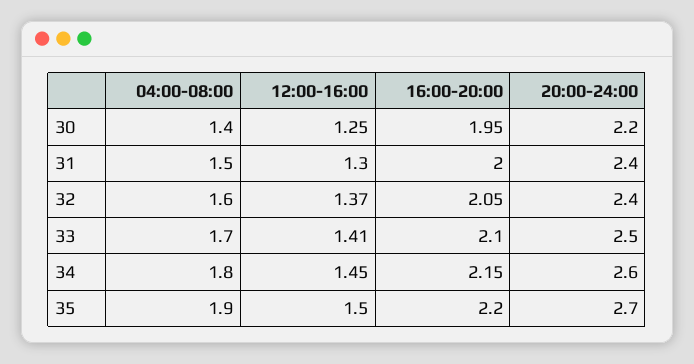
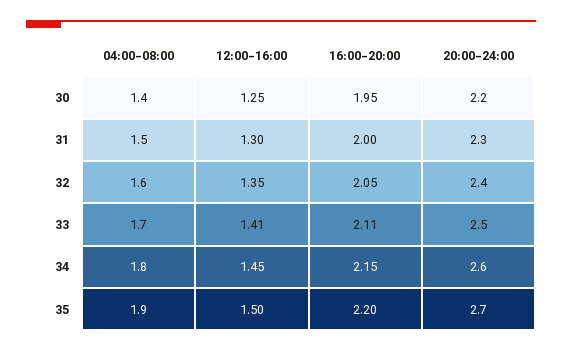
  {
    "04:00-08:00": {
      "30": 1.4,
      "31": 1.5,
      "32": 1.6,
      "33": 1.7,
      "34": 1.8,
      "35": 1.9
    },
    "12:00-16:00": {
      "30": 1.25,
      "31": 1.3,
-     "32": 1.37,
+     "32": 1.35,
      "33": 1.41,
      "34": 1.45,
      "35": 1.5
    },
    "16:00-20:00": {
      "30": 1.95,
      "31": 2,
      "32": 2.05,
-     "33": 2.1,
+     "33": 2.11,
      "34": 2.15,
      "35": 2.2
    },
    "20:00-24:00": {
      "30": 2.2,
-     "31": 2.4,
+     "31": 2.3,
      "32": 2.4,
      "33": 2.5,
      "34": 2.6,
      "35": 2.7
    }
  }

